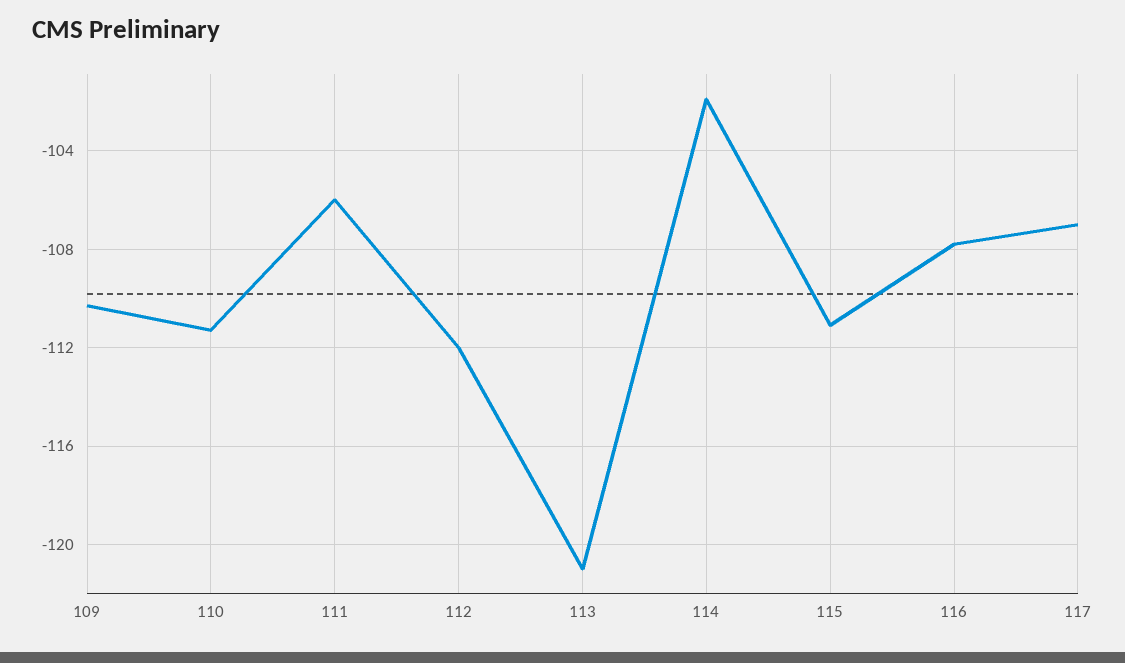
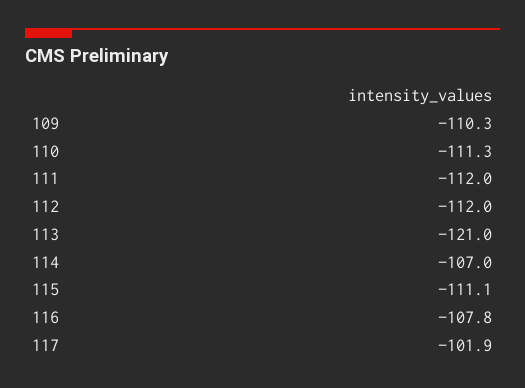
  {
    "109": -110.3,
    "110": -111.3,
-   "111": -106,
+   "111": -112,
    "112": -112,
    "113": -121,
-   "114": -102,
+   "114": -107,
    "115": -111.1,
    "116": -107.8,
-   "117": -107
+   "117": -101.9
  }

